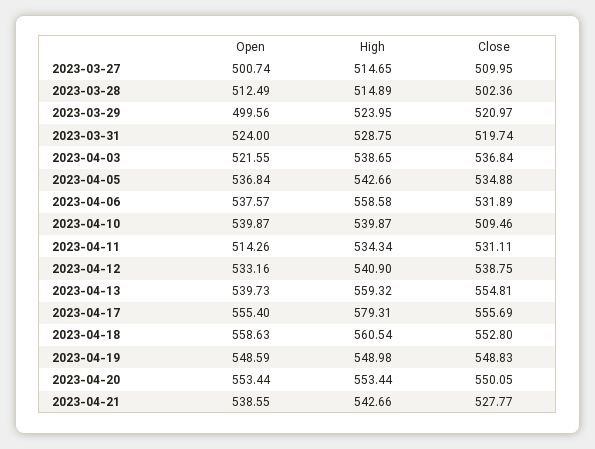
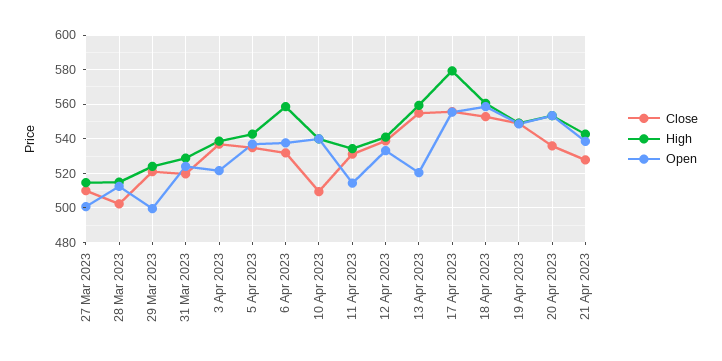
  {
    "Open": {
      "2023-03-27": 500.74,
      "2023-03-28": 512.49,
      "2023-03-29": 499.56,
      "2023-03-31": 524,
      "2023-04-03": 521.55,
      "2023-04-05": 536.84,
      "2023-04-06": 537.57,
      "2023-04-10": 539.87,
      "2023-04-11": 514.26,
      "2023-04-12": 533.16,
-     "2023-04-13": 539.73,
+     "2023-04-13": 520,
      "2023-04-17": 555.4,
      "2023-04-18": 558.63,
      "2023-04-19": 548.59,
      "2023-04-20": 553.44,
      "2023-04-21": 538.55
    },
    "High": {
      "2023-03-27": 514.65,
      "2023-03-28": 514.89,
      "2023-03-29": 523.95,
      "2023-03-31": 528.75,
      "2023-04-03": 538.65,
      "2023-04-05": 542.66,
      "2023-04-06": 558.58,
      "2023-04-10": 539.87,
      "2023-04-11": 534.34,
      "2023-04-12": 540.9,
      "2023-04-13": 559.32,
      "2023-04-17": 579.31,
      "2023-04-18": 560.54,
      "2023-04-19": 548.98,
      "2023-04-20": 553.44,
      "2023-04-21": 542.66
    },
    "Close": {
      "2023-03-27": 509.95,
      "2023-03-28": 502.36,
      "2023-03-29": 520.97,
      "2023-03-31": 519.74,
      "2023-04-03": 536.84,
      "2023-04-05": 534.88,
      "2023-04-06": 531.89,
      "2023-04-10": 509.46,
      "2023-04-11": 531.11,
      "2023-04-12": 538.75,
      "2023-04-13": 554.81,
      "2023-04-17": 555.69,
      "2023-04-18": 552.8,
      "2023-04-19": 548.83,
-     "2023-04-20": 550.05,
+     "2023-04-20": 535,
      "2023-04-21": 527.77
    }
  }

